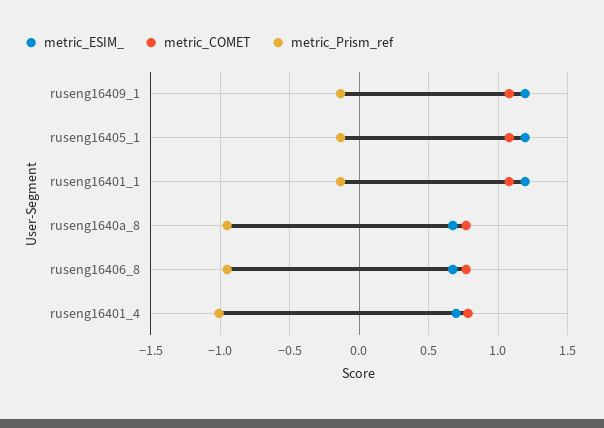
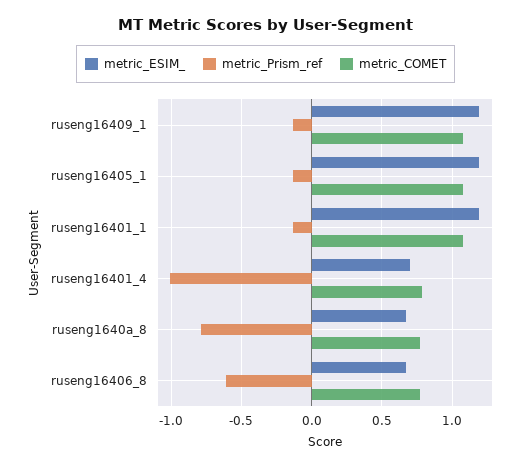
  {
    "metric_ESIM_": {
      "ruseng16409_1": 1.2,
      "ruseng16405_1": 1.2,
      "ruseng16401_1": 1.2,
      "ruseng1640a_8": 0.65,
      "ruseng16406_8": 0.65,
      "ruseng16401_4": 0.7
    },
    "metric_COMET": {
      "ruseng16409_1": 1.1,
      "ruseng16405_1": 1.1,
      "ruseng16401_1": 1.1,
      "ruseng1640a_8": 0.75,
      "ruseng16406_8": 0.75,
      "ruseng16401_4": 0.8
    },
    "metric_Prism_ref": {
      "ruseng16409_1": -0.15,
      "ruseng16405_1": -0.15,
      "ruseng16401_1": -0.15,
-     "ruseng1640a_8": -0.95,
+     "ruseng1640a_8": -0.8,
-     "ruseng16406_8": -0.95,
+     "ruseng16406_8": -0.6,
      "ruseng16401_4": -1
    }
  }

